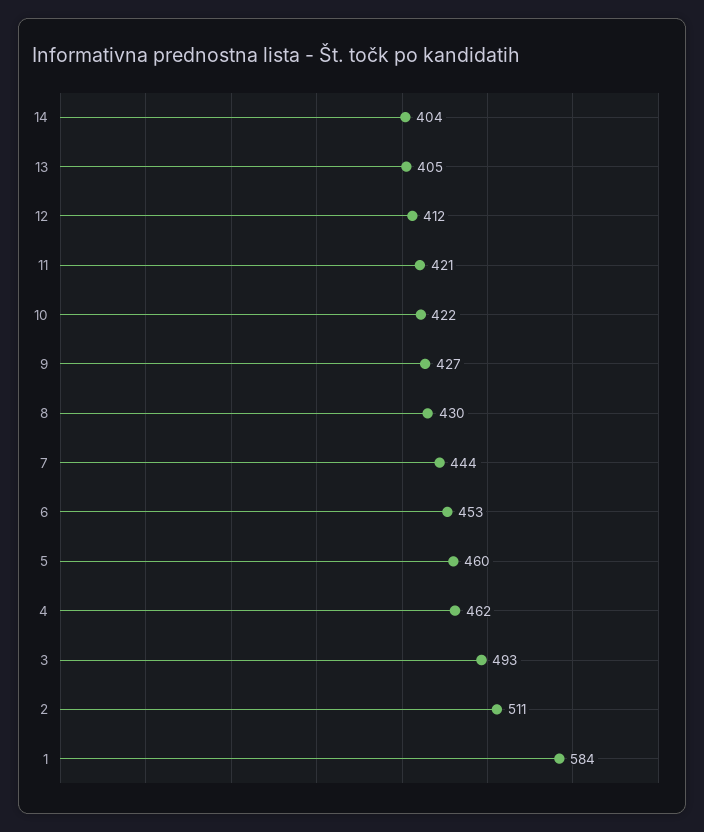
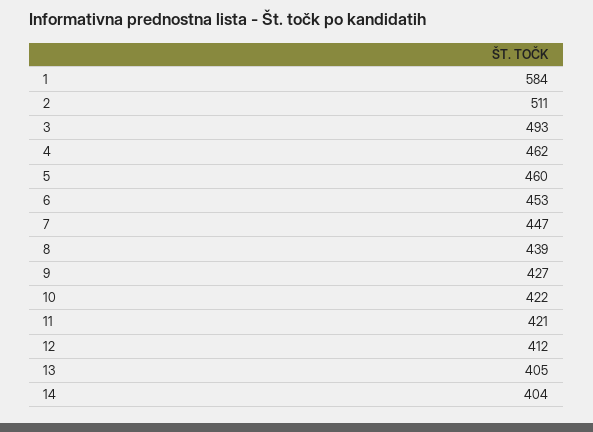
  {
    "14": 404,
    "13": 405,
    "12": 412,
    "11": 421,
    "10": 422,
    "9": 427,
-   "8": 430,
+   "8": 439,
-   "7": 444,
+   "7": 447,
    "6": 453,
    "5": 460,
    "4": 462,
    "3": 493,
    "2": 511,
    "1": 584
  }

